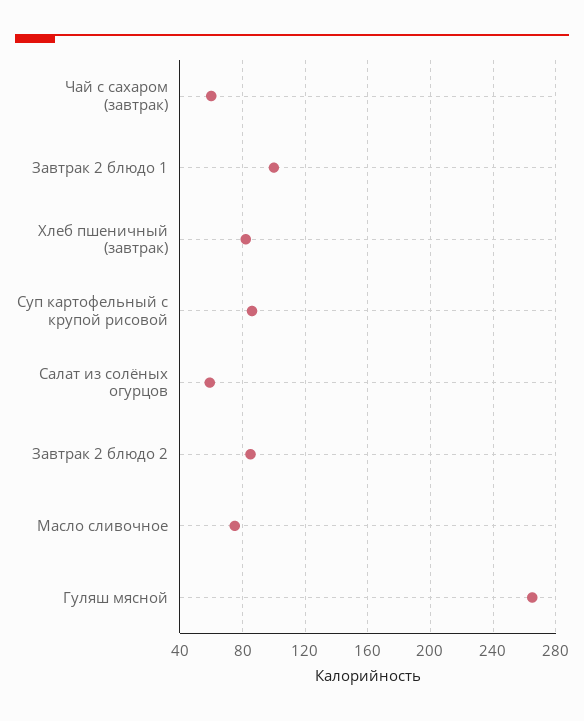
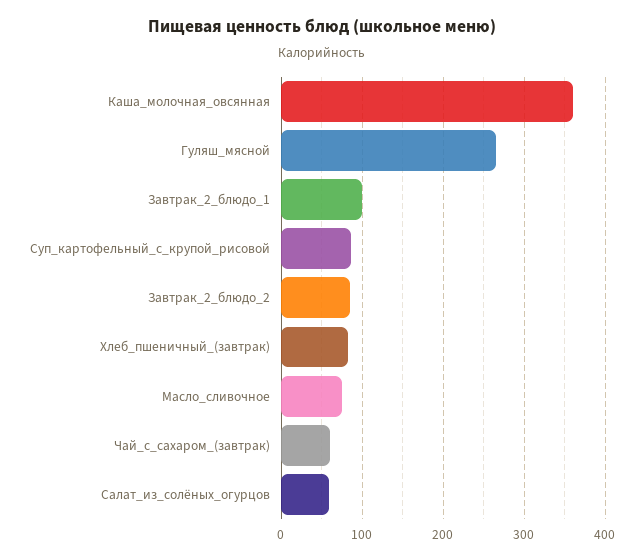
  {
    "Чай с сахаром (завтрак)": 60,
    "Завтрак 2 блюдо 1": 100,
    "Хлеб пшеничный (завтрак)": 80,
    "Суп картофельный с крупой рисовой": 85,
    "Салат из солёных огурцов": 60,
    "Завтрак 2 блюдо 2": 85,
    "Масло сливочное": 75,
-   "Гуляш мясной": 265
+   "Гуляш мясной": 265,
+   "Каша_молочная_овсянная": 360
  }

